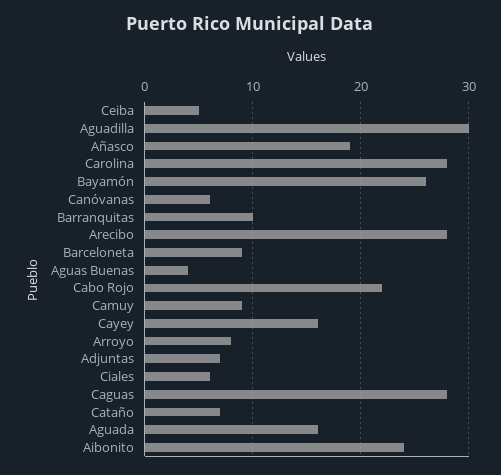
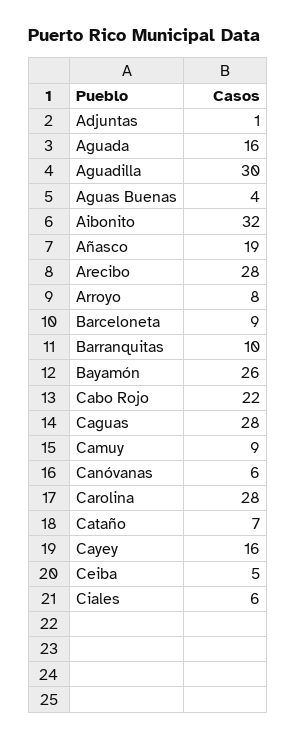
  {
    "Ceiba": 5,
    "Aguadilla": 30,
    "Añasco": 19,
    "Carolina": 28,
    "Bayamón": 26,
    "Canóvanas": 6,
    "Barranquitas": 10,
    "Arecibo": 28,
    "Barceloneta": 9,
    "Aguas Buenas": 4,
    "Cabo Rojo": 22,
    "Camuy": 9,
    "Cayey": 16,
    "Arroyo": 8,
-   "Adjuntas": 7,
+   "Adjuntas": 1,
    "Ciales": 6,
    "Caguas": 28,
    "Cataño": 7,
    "Aguada": 16,
-   "Aibonito": 24
+   "Aibonito": 32
  }

